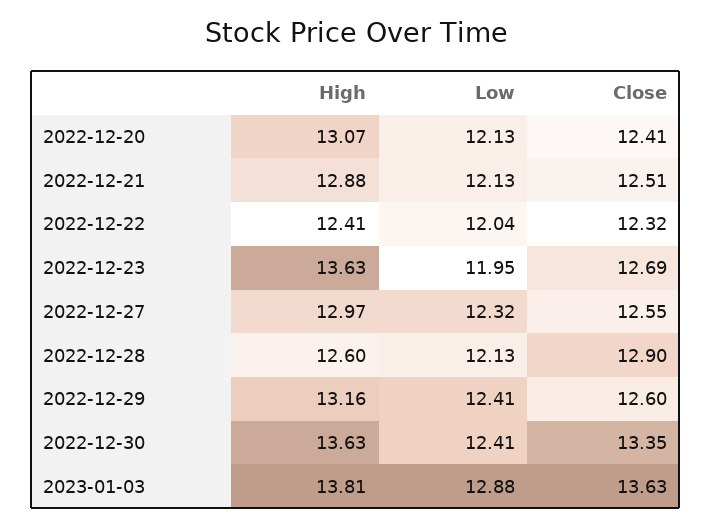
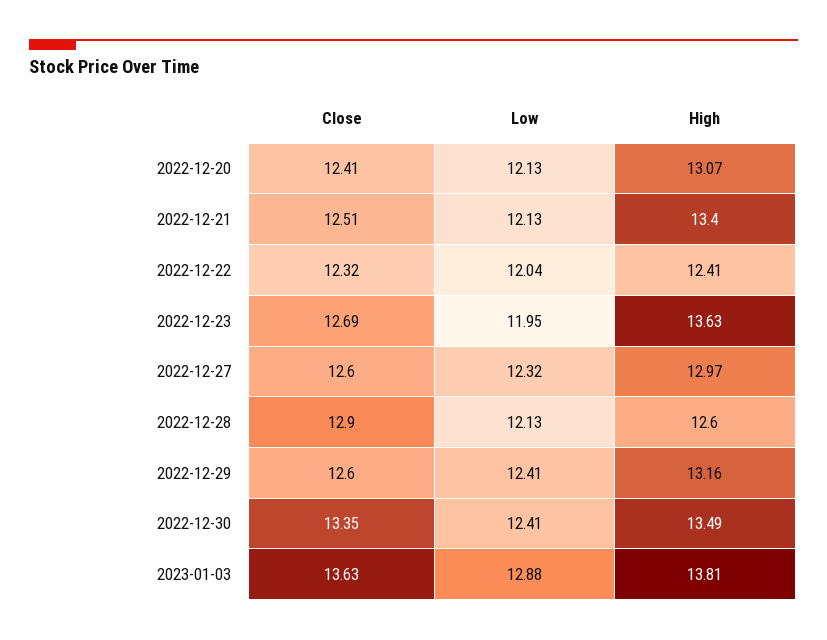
  {
    "High": {
      "2022-12-20": 13.07,
-     "2022-12-21": 12.88,
+     "2022-12-21": 13.4,
      "2022-12-22": 12.41,
      "2022-12-23": 13.63,
      "2022-12-27": 12.97,
      "2022-12-28": 12.6,
      "2022-12-29": 13.16,
-     "2022-12-30": 13.63,
+     "2022-12-30": 13.49,
      "2023-01-03": 13.81
    },
    "Low": {
      "2022-12-20": 12.13,
      "2022-12-21": 12.13,
      "2022-12-22": 12.04,
      "2022-12-23": 11.95,
      "2022-12-27": 12.32,
      "2022-12-28": 12.13,
      "2022-12-29": 12.41,
      "2022-12-30": 12.41,
      "2023-01-03": 12.88
    },
    "Close": {
      "2022-12-20": 12.41,
      "2022-12-21": 12.51,
      "2022-12-22": 12.32,
      "2022-12-23": 12.69,
-     "2022-12-27": 12.55,
+     "2022-12-27": 12.6,
      "2022-12-28": 12.9,
      "2022-12-29": 12.6,
      "2022-12-30": 13.35,
      "2023-01-03": 13.63
    }
  }

